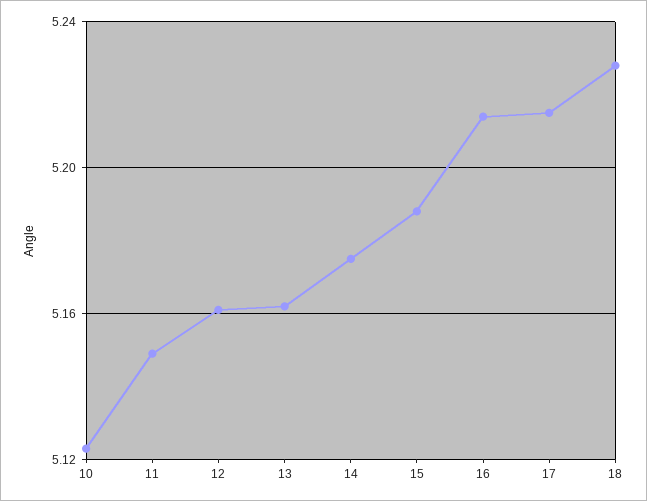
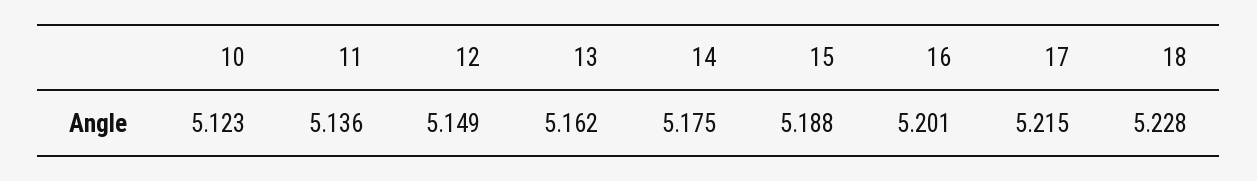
  {
    "10": 5.123,
-   "11": 5.15,
+   "11": 5.136,
-   "12": 5.16,
+   "12": 5.149,
    "13": 5.162,
    "14": 5.175,
    "15": 5.188,
-   "16": 5.215,
+   "16": 5.201,
    "17": 5.215,
    "18": 5.228
  }

